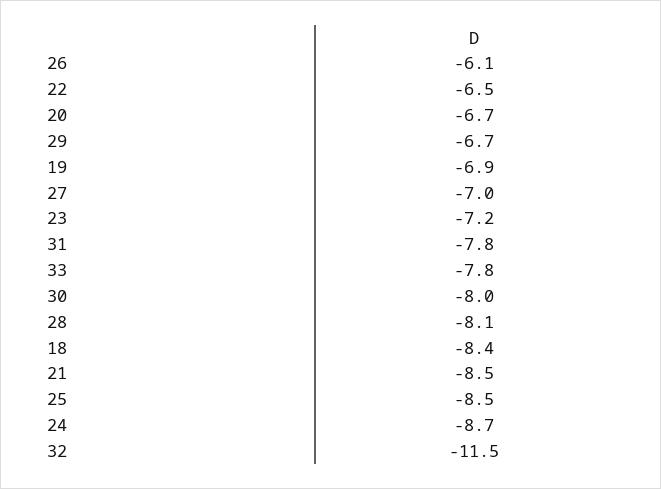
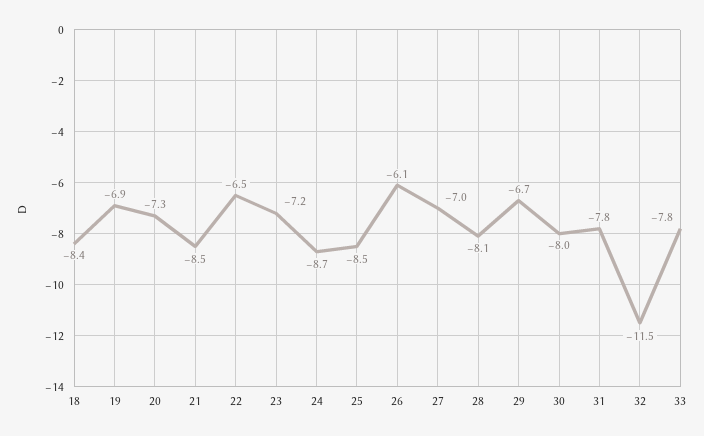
  {
    "26": -6.1,
    "22": -6.5,
-   "20": -6.7,
+   "20": -7.3,
    "29": -6.7,
    "19": -6.9,
    "27": -7,
    "23": -7.2,
    "31": -7.8,
    "33": -7.8,
    "30": -8,
    "28": -8.1,
    "18": -8.4,
    "21": -8.5,
    "25": -8.5,
    "24": -8.7,
    "32": -11.5
  }

